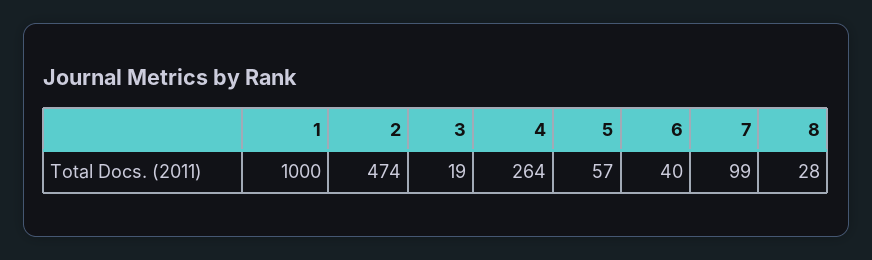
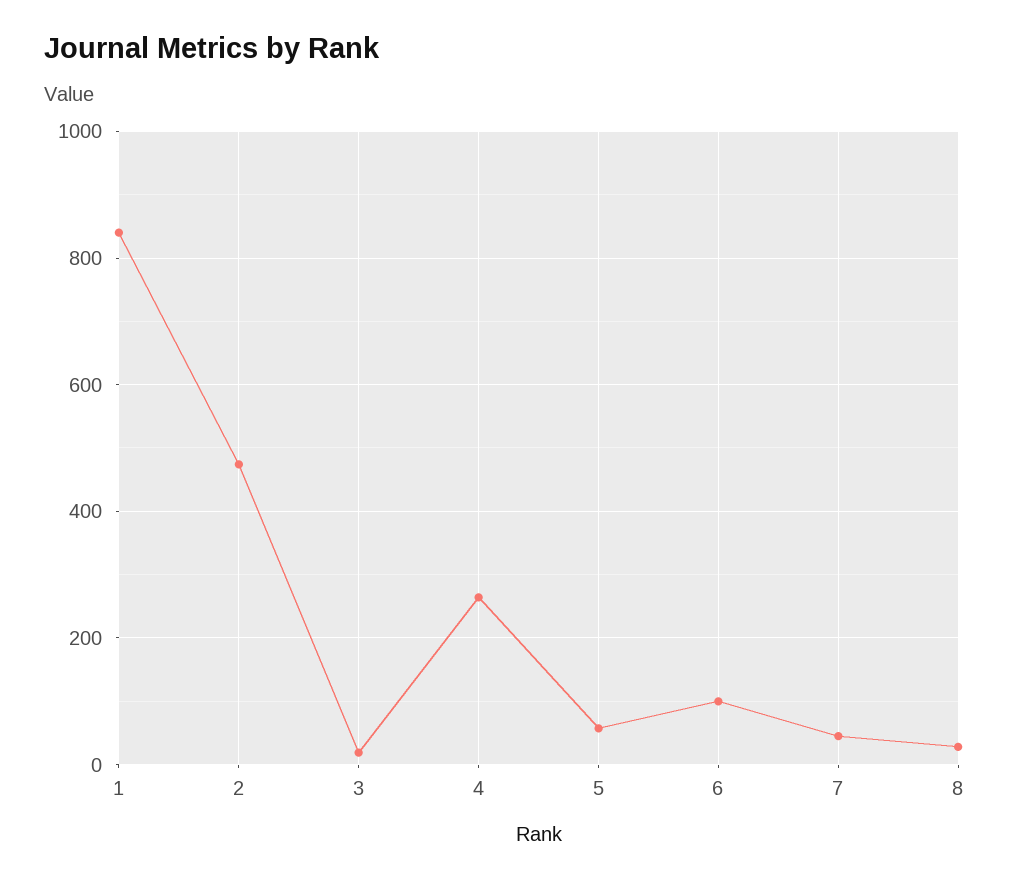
  {
-   "1": 1000,
+   "1": 840,
    "2": 474,
    "3": 19,
    "4": 264,
    "5": 57,
-   "6": 40,
+   "6": 100,
-   "7": 99,
+   "7": 40,
    "8": 28
  }

